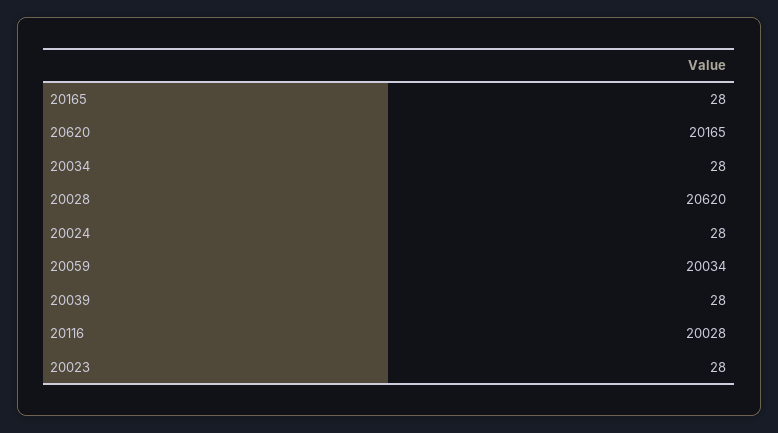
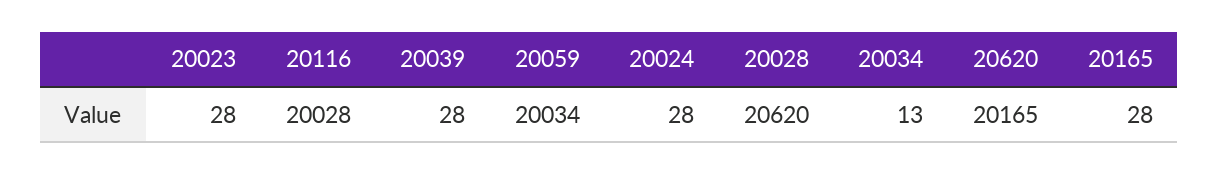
  {
    "20165": 28,
    "20620": 20165,
-   "20034": 28,
+   "20034": 13,
    "20028": 20620,
    "20024": 28,
    "20059": 20034,
    "20039": 28,
    "20116": 20028,
    "20023": 28
  }

